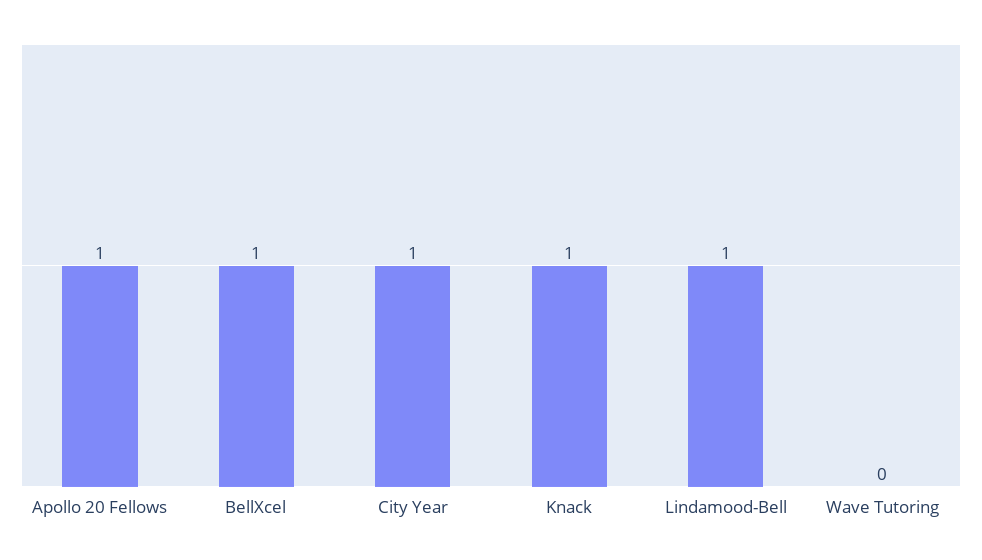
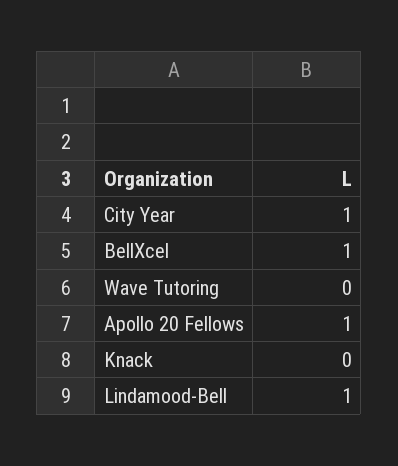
  {
    "Apollo 20 Fellows": 1,
    "BellXcel": 1,
    "City Year": 1,
-   "Knack": 1,
+   "Knack": 0,
    "Lindamood-Bell": 1,
    "Wave Tutoring": 0
  }

